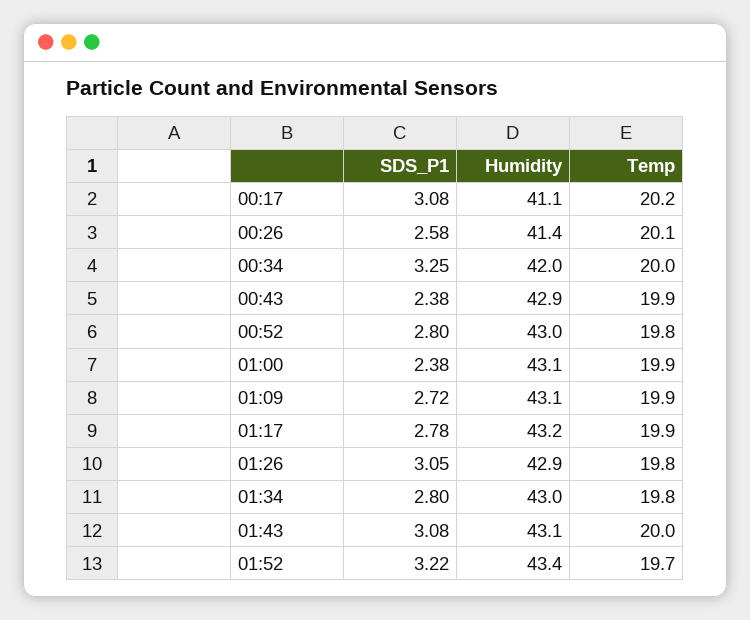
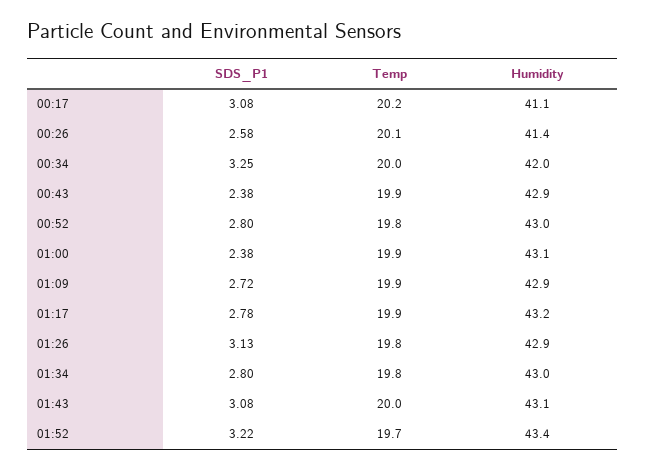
  {
    "SDS_P1": {
      "00:17": 3.08,
      "00:26": 2.58,
      "00:34": 3.25,
      "00:43": 2.38,
      "00:52": 2.8,
      "01:00": 2.38,
      "01:09": 2.72,
      "01:17": 2.78,
-     "01:26": 3.05,
+     "01:26": 3.13,
      "01:34": 2.8,
      "01:43": 3.08,
      "01:52": 3.22
    },
    "Humidity": {
      "00:17": 41.1,
      "00:26": 41.4,
      "00:34": 42,
      "00:43": 42.9,
      "00:52": 43,
      "01:00": 43.1,
-     "01:09": 43.1,
+     "01:09": 42.9,
      "01:17": 43.2,
      "01:26": 42.9,
      "01:34": 43,
      "01:43": 43.1,
      "01:52": 43.4
    },
    "Temp": {
      "00:17": 20.2,
      "00:26": 20.1,
      "00:34": 20,
      "00:43": 19.9,
      "00:52": 19.8,
      "01:00": 19.9,
      "01:09": 19.9,
      "01:17": 19.9,
      "01:26": 19.8,
      "01:34": 19.8,
      "01:43": 20,
      "01:52": 19.7
    }
  }

